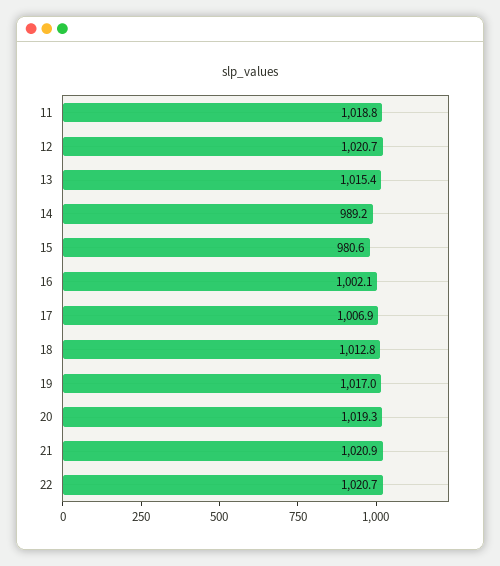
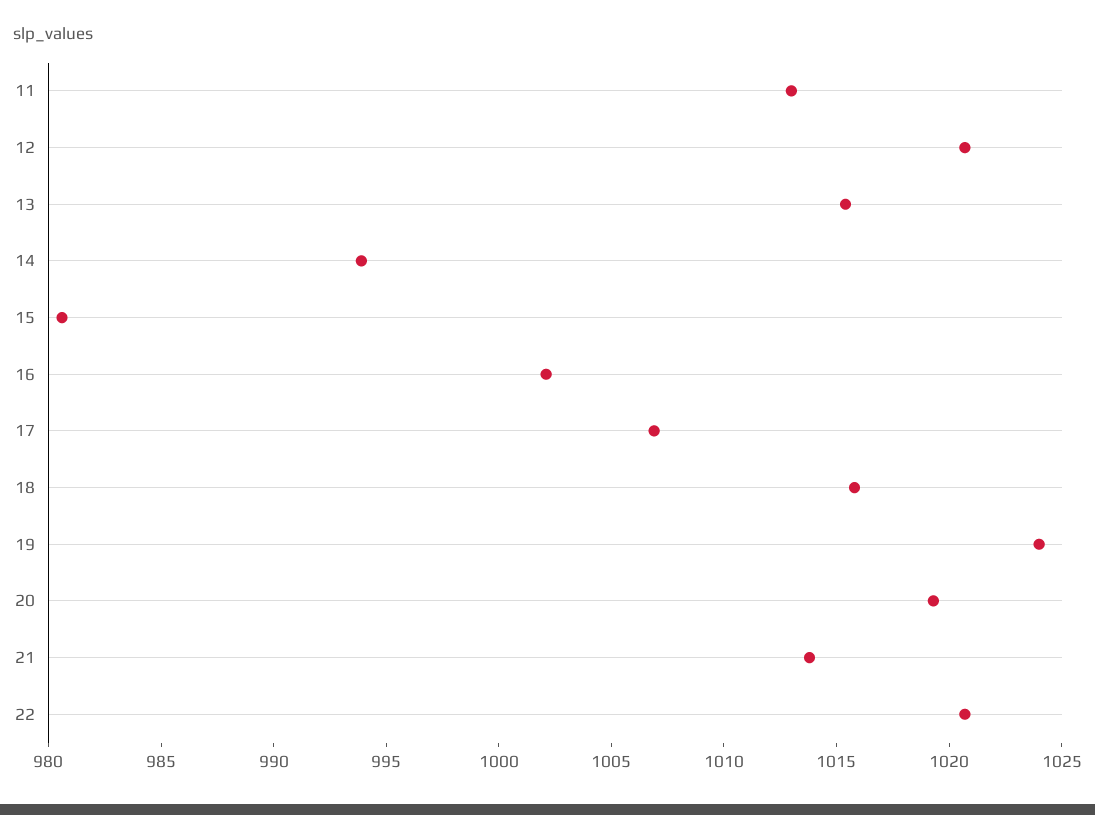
  {
-   "11": 1018.8,
+   "11": 1013,
    "12": 1020.7,
    "13": 1015.4,
-   "14": 989.2,
+   "14": 994,
    "15": 980.6,
    "16": 1002.1,
    "17": 1006.9,
-   "18": 1012.8,
+   "18": 1016,
-   "19": 1017,
+   "19": 1024,
    "20": 1019.3,
-   "21": 1020.9,
+   "21": 1014,
    "22": 1020.7
  }

